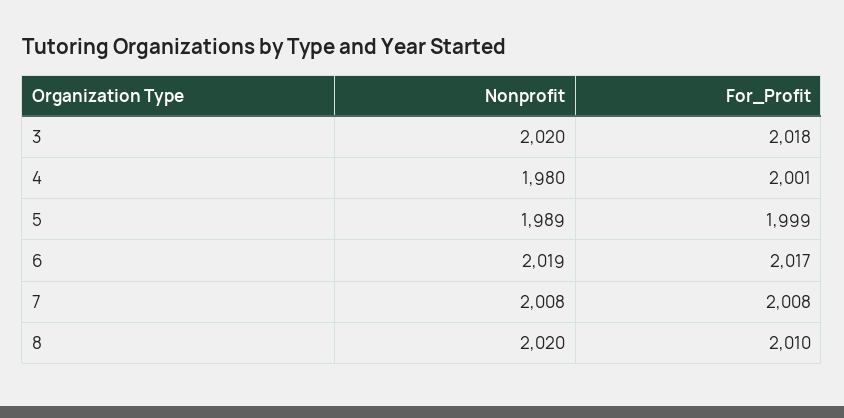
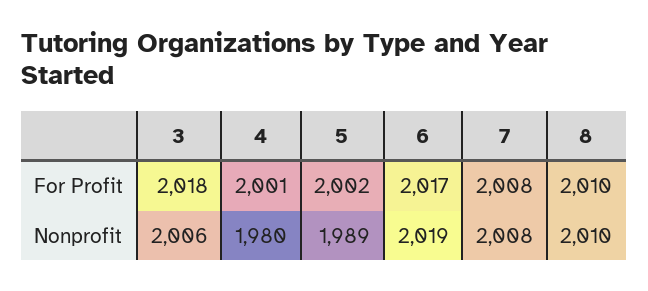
  {
    "Nonprofit": {
-     "3": 2020,
+     "3": 2006,
      "4": 1980,
      "5": 1989,
      "6": 2019,
      "7": 2008,
-     "8": 2020
+     "8": 2010
    },
    "For_Profit": {
      "3": 2018,
      "4": 2001,
-     "5": 1999,
+     "5": 2002,
      "6": 2017,
      "7": 2008,
      "8": 2010
    }
  }

